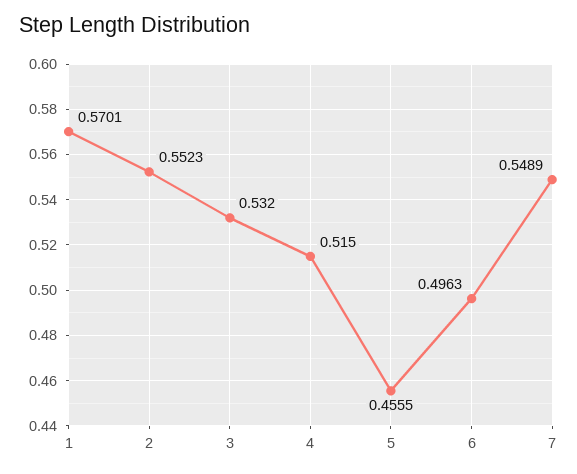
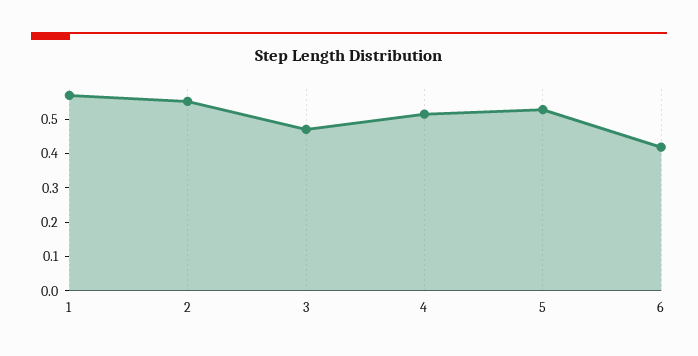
  {
    "1": 0.5701,
    "2": 0.5523,
-   "3": 0.532,
+   "3": 0.475,
    "4": 0.515,
-   "5": 0.4555,
+   "5": 0.525,
-   "6": 0.4963,
+   "6": 0.425
-   "7": 0.5489
  }

